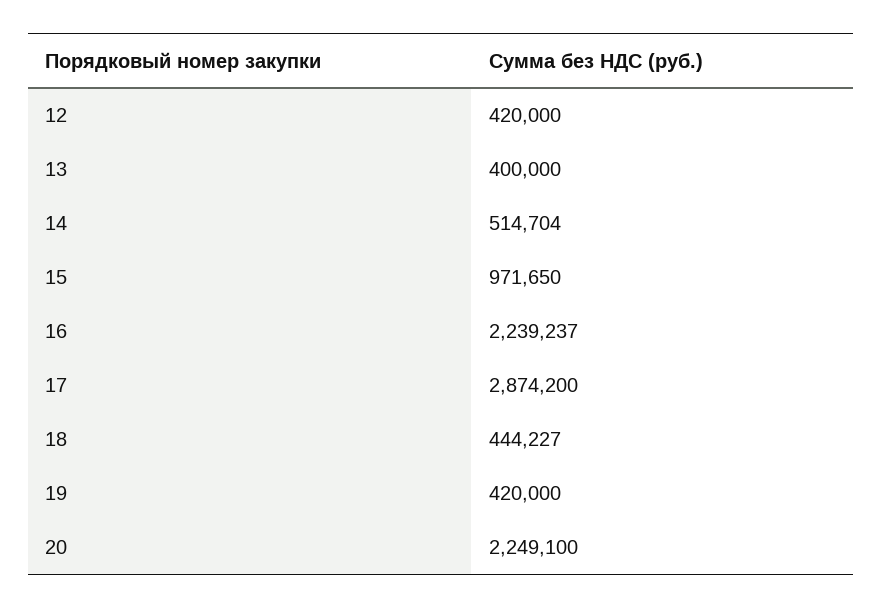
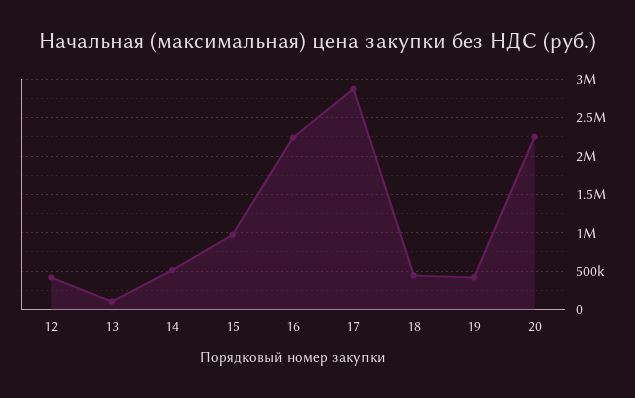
  {
    "12": 420000,
-   "13": 400000,
+   "13": 100000,
    "14": 514704,
    "15": 971650,
    "16": 2239237,
    "17": 2874200,
    "18": 444227,
    "19": 420000,
    "20": 2249100
  }

